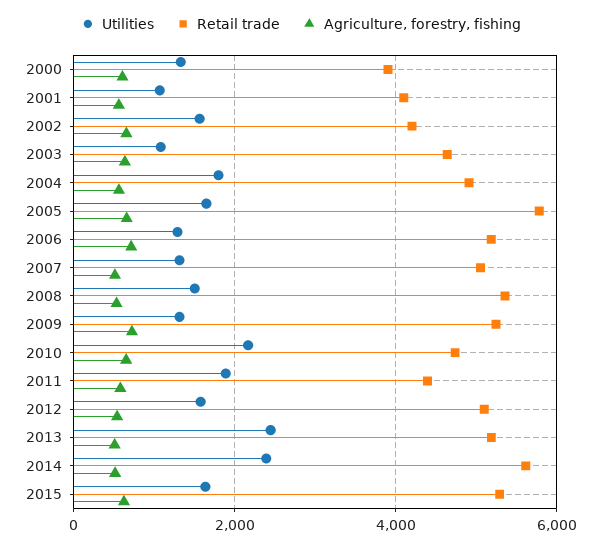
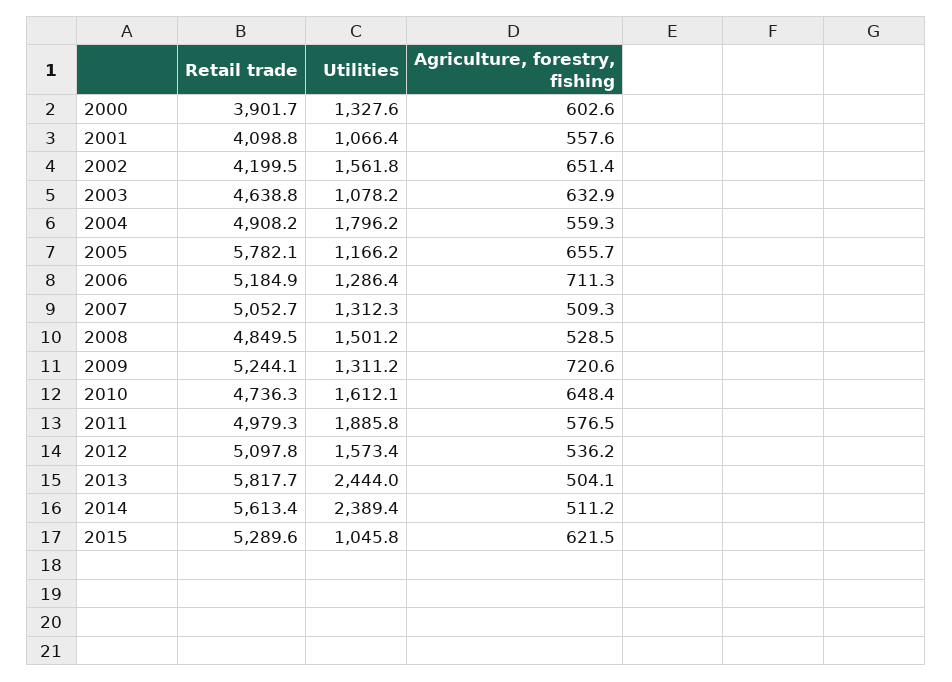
  {
    "Utilities": {
      "2000": 1327.6,
      "2001": 1066.4,
      "2002": 1561.8,
      "2003": 1078.2,
      "2004": 1796.2,
-     "2005": 1600,
+     "2005": 1166.2,
      "2006": 1286.4,
      "2007": 1312.3,
      "2008": 1501.2,
      "2009": 1311.2,
-     "2010": 2200,
+     "2010": 1612.1,
      "2011": 1885.8,
      "2012": 1573.4,
      "2013": 2444,
      "2014": 2389.4,
-     "2015": 1600
+     "2015": 1045.8
    },
    "Retail trade": {
      "2000": 3901.7,
      "2001": 4098.8,
      "2002": 4199.5,
      "2003": 4638.8,
      "2004": 4908.2,
      "2005": 5782.1,
      "2006": 5184.9,
      "2007": 5052.7,
-     "2008": 5400,
+     "2008": 4849.5,
      "2009": 5244.1,
      "2010": 4736.3,
-     "2011": 4400,
+     "2011": 4979.3,
      "2012": 5097.8,
-     "2013": 5200,
+     "2013": 5817.7,
      "2014": 5613.4,
      "2015": 5289.6
    },
    "Agriculture, forestry, fishing": {
      "2000": 602.6,
      "2001": 557.6,
      "2002": 651.4,
      "2003": 632.9,
      "2004": 559.3,
      "2005": 655.7,
      "2006": 711.3,
      "2007": 509.3,
      "2008": 528.5,
      "2009": 720.6,
      "2010": 648.4,
      "2011": 576.5,
      "2012": 536.2,
      "2013": 504.1,
      "2014": 511.2,
      "2015": 621.5
    }
  }

